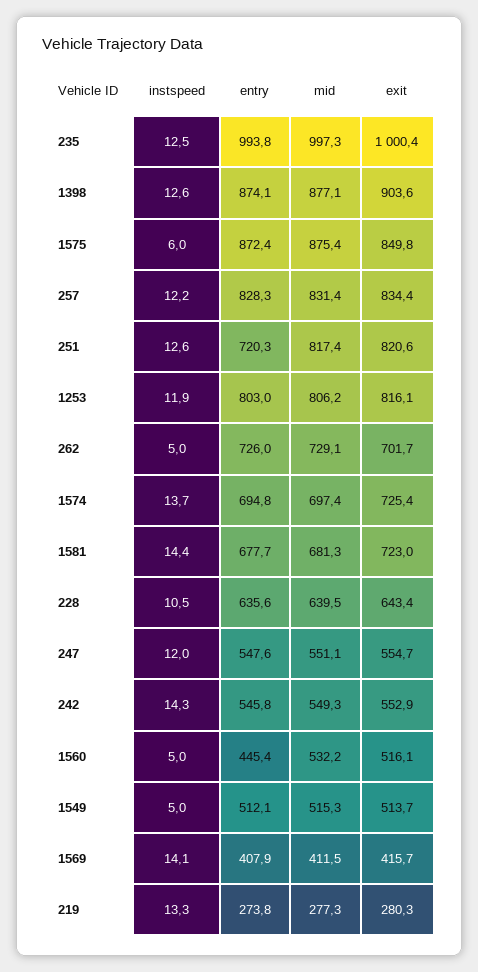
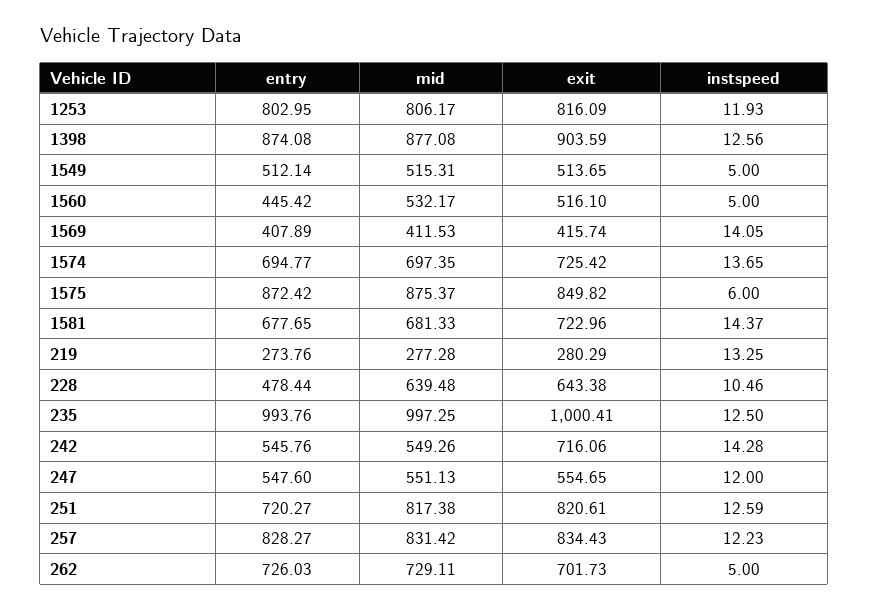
  {
    "instspeed": {
      "235": 12.5,
      "1398": 12.56,
      "1575": 6,
      "257": 12.23,
      "251": 12.59,
      "1253": 11.93,
      "262": 5,
      "1574": 13.65,
      "1581": 14.37,
      "228": 10.46,
      "247": 12,
      "242": 14.28,
      "1560": 5,
      "1549": 5,
      "1569": 14.05,
      "219": 13.25
    },
    "entry": {
      "235": 993.76,
      "1398": 874.08,
      "1575": 872.42,
      "257": 828.27,
      "251": 720.27,
      "1253": 802.95,
      "262": 726.03,
      "1574": 694.77,
      "1581": 677.65,
-     "228": 635.6,
+     "228": 478.44,
      "247": 547.6,
      "242": 545.76,
      "1560": 445.42,
      "1549": 512.14,
      "1569": 407.89,
      "219": 273.76
    },
    "mid": {
      "235": 997.25,
      "1398": 877.08,
      "1575": 875.37,
      "257": 831.42,
      "251": 817.38,
      "1253": 806.17,
      "262": 729.11,
      "1574": 697.35,
      "1581": 681.33,
      "228": 639.48,
      "247": 551.13,
      "242": 549.26,
      "1560": 532.17,
      "1549": 515.31,
      "1569": 411.53,
      "219": 277.28
    },
    "exit": {
      "235": 1000.41,
      "1398": 903.59,
      "1575": 849.82,
      "257": 834.43,
      "251": 820.61,
      "1253": 816.09,
      "262": 701.73,
      "1574": 725.42,
      "1581": 722.96,
      "228": 643.38,
      "247": 554.65,
-     "242": 552.9,
+     "242": 716.06,
      "1560": 516.1,
      "1549": 513.65,
      "1569": 415.74,
      "219": 280.29
    }
  }

